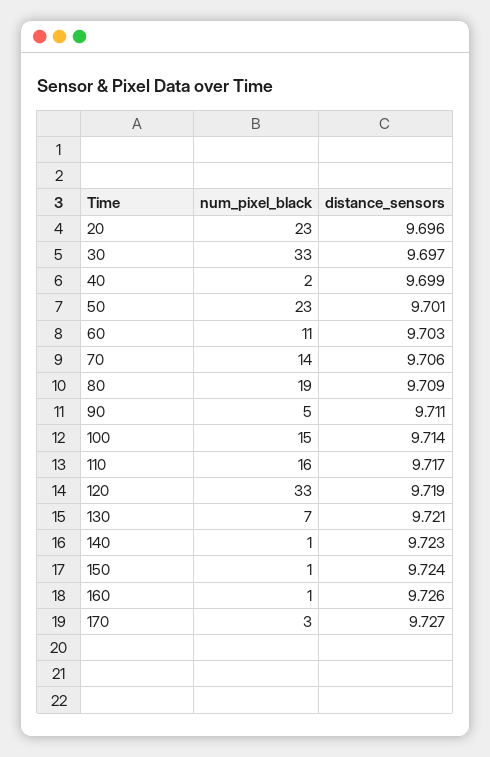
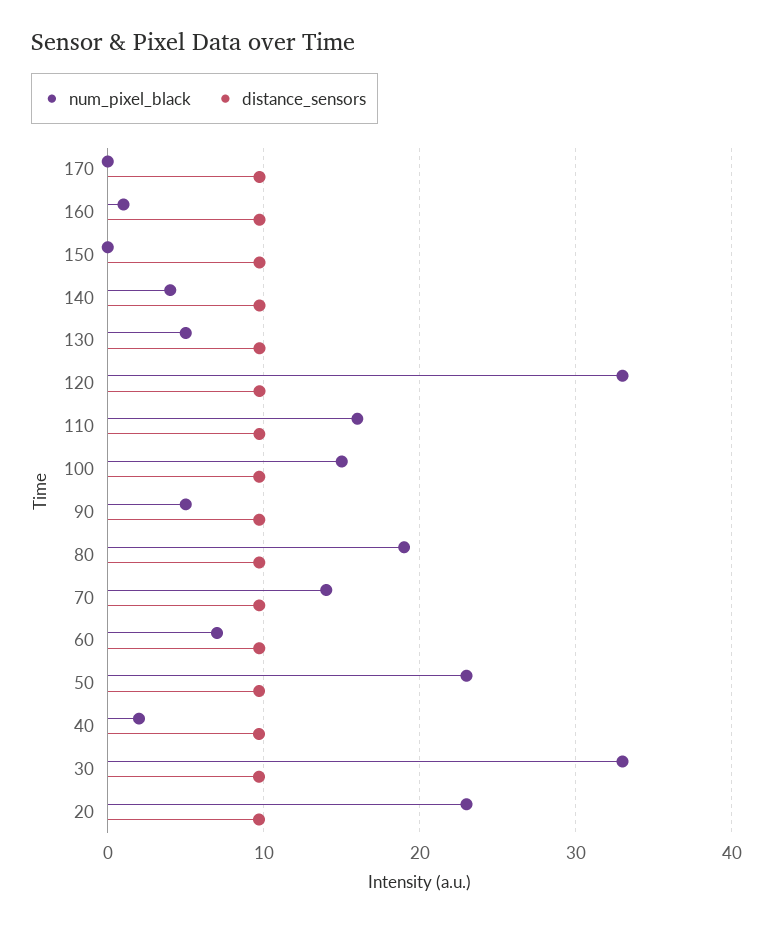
  {
    "num_pixel_black": {
      "20": 23,
      "30": 33,
      "40": 2,
      "50": 23,
-     "60": 11,
+     "60": 7,
      "70": 14,
      "80": 19,
      "90": 5,
      "100": 15,
      "110": 16,
      "120": 33,
-     "130": 7,
+     "130": 5,
-     "140": 1,
+     "140": 4,
-     "150": 1,
+     "150": 0,
      "160": 1,
-     "170": 3
+     "170": 0
    },
    "distance_sensors": {
      "20": 9.696,
      "30": 9.697,
      "40": 9.699,
      "50": 9.701,
      "60": 9.703,
      "70": 9.706,
      "80": 9.709,
      "90": 9.711,
      "100": 9.714,
      "110": 9.717,
      "120": 9.719,
      "130": 9.721,
      "140": 9.723,
      "150": 9.724,
      "160": 9.726,
      "170": 9.727
    }
  }

